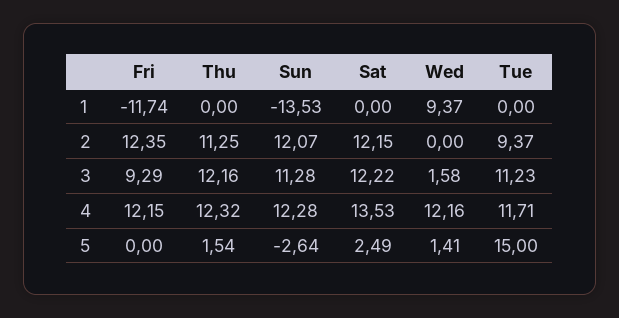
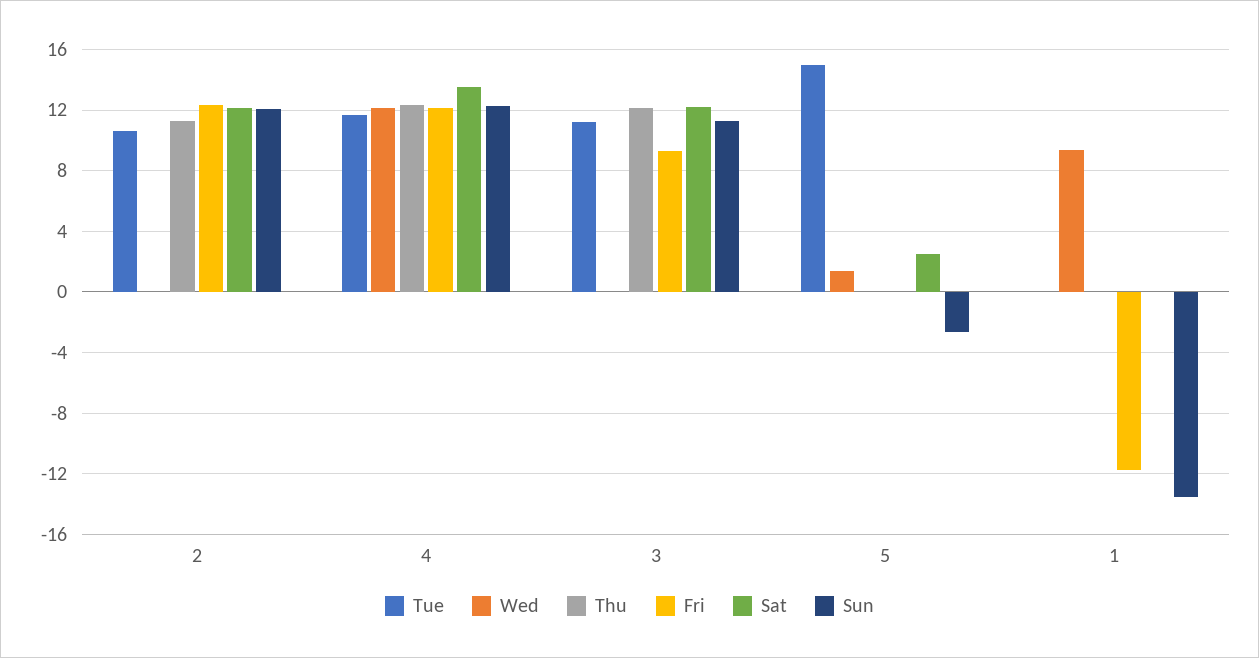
  {
    "Fri": {
      "1": -11.74,
      "2": 12.35,
      "3": 9.29,
      "4": 12.15,
      "5": 0
    },
    "Thu": {
      "1": 0,
      "2": 11.25,
      "3": 12.16,
      "4": 12.32,
-     "5": 1.54
+     "5": 0
    },
    "Sun": {
      "1": -13.53,
      "2": 12.07,
      "3": 11.28,
      "4": 12.28,
      "5": -2.64
    },
    "Sat": {
      "1": 0,
      "2": 12.15,
      "3": 12.22,
      "4": 13.53,
      "5": 2.49
    },
    "Wed": {
      "1": 9.37,
      "2": 0,
-     "3": 1.58,
+     "3": 0,
      "4": 12.16,
      "5": 1.41
    },
    "Tue": {
      "1": 0,
-     "2": 9.37,
+     "2": 10.5,
      "3": 11.23,
      "4": 11.71,
      "5": 15
    }
  }

